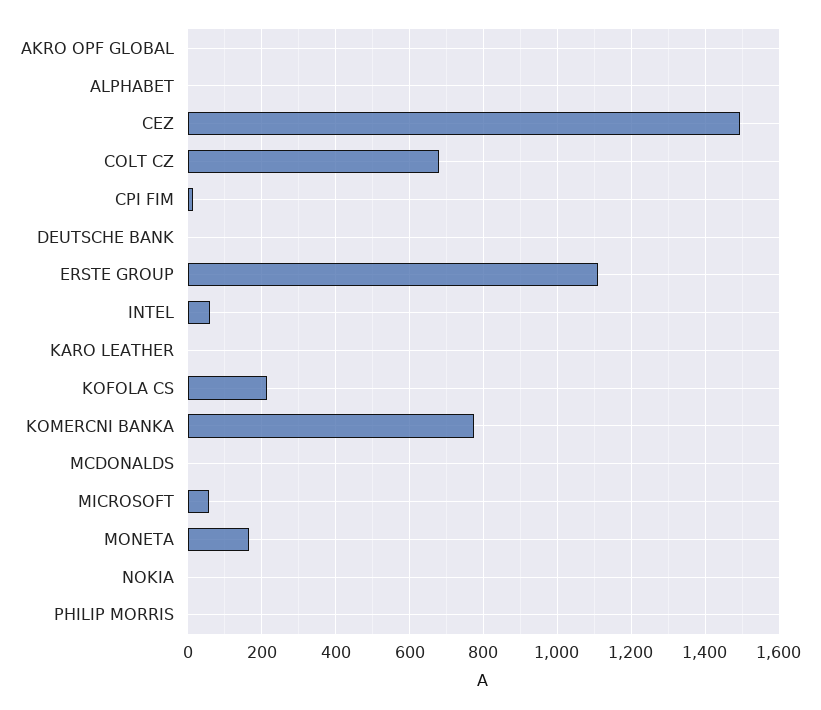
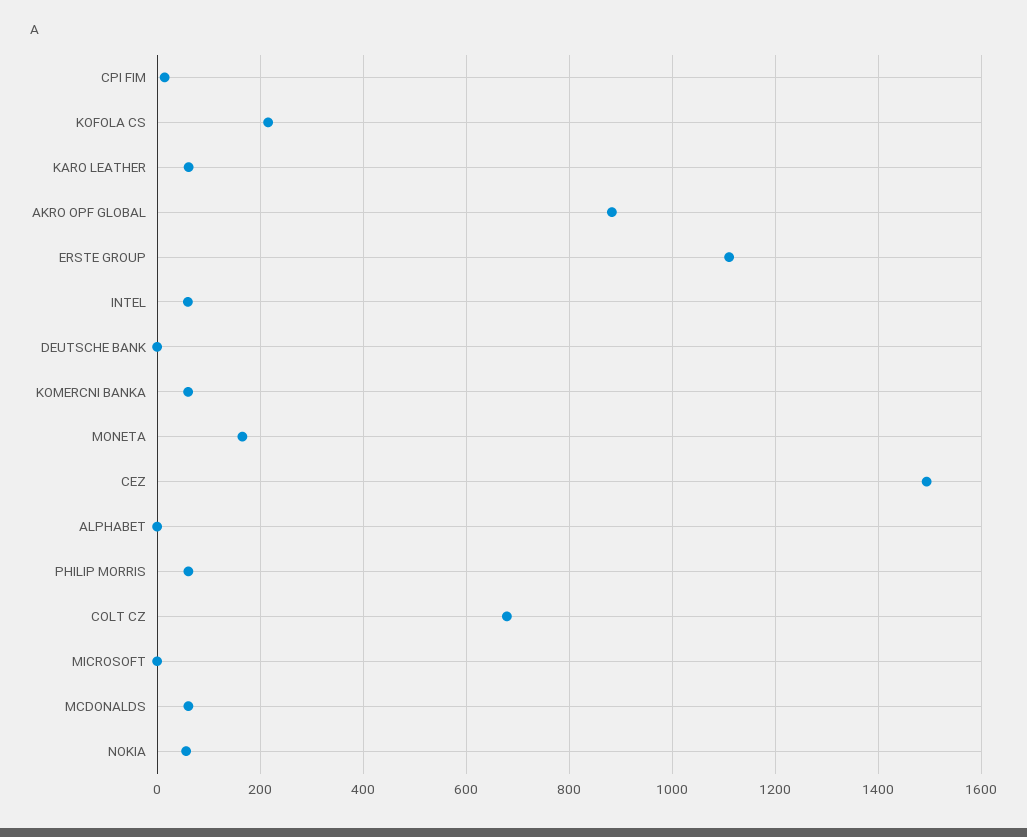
  {
-   "AKRO OPF GLOBAL": 0,
+   "AKRO OPF GLOBAL": 880,
    "ALPHABET": 0,
    "CEZ": 1500,
    "COLT CZ": 680,
    "CPI FIM": 20,
    "DEUTSCHE BANK": 0,
    "ERSTE GROUP": 1120,
    "INTEL": 60,
-   "KARO LEATHER": 0,
+   "KARO LEATHER": 60,
    "KOFOLA CS": 220,
-   "KOMERCNI BANKA": 780,
+   "KOMERCNI BANKA": 60,
-   "MCDONALDS": 0,
+   "MCDONALDS": 60,
-   "MICROSOFT": 60,
+   "MICROSOFT": 0,
    "MONETA": 160,
-   "NOKIA": 0,
+   "NOKIA": 60,
-   "PHILIP MORRIS": 0
+   "PHILIP MORRIS": 60
  }

